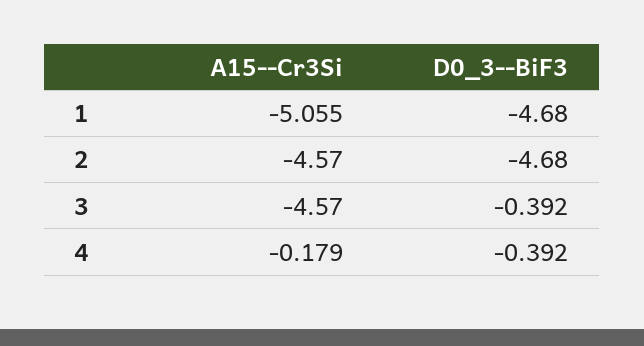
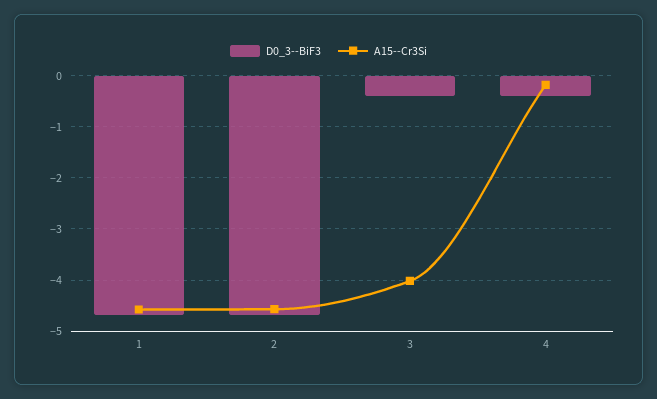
  {
    "A15--Cr3Si": {
-     "1": -5.055,
+     "1": -4.6,
      "2": -4.57,
-     "3": -4.57,
+     "3": -4,
      "4": -0.179
    },
    "D0_3--BiF3": {
      "1": -4.68,
      "2": -4.68,
      "3": -0.392,
      "4": -0.392
    }
  }

